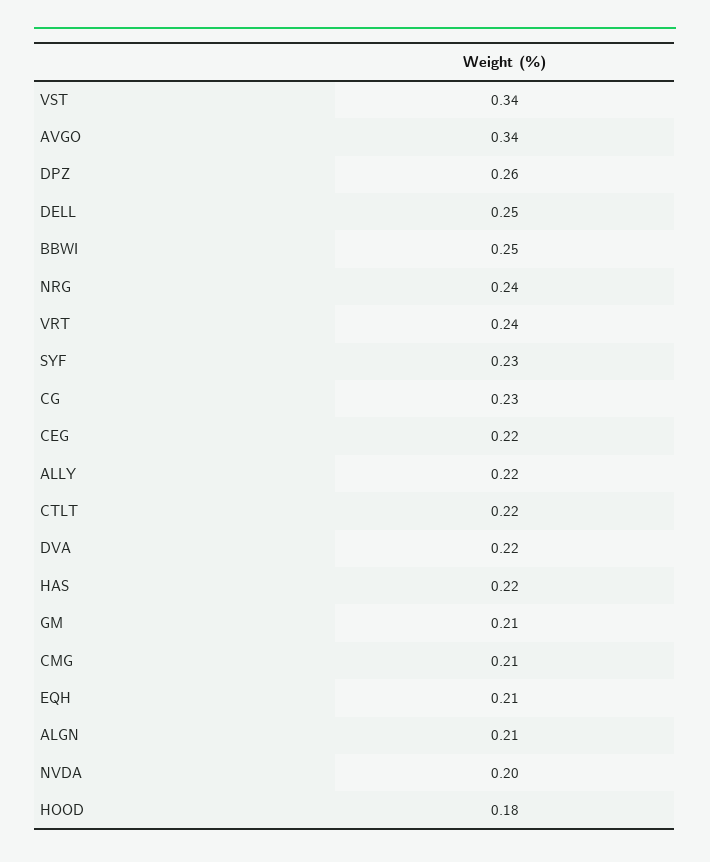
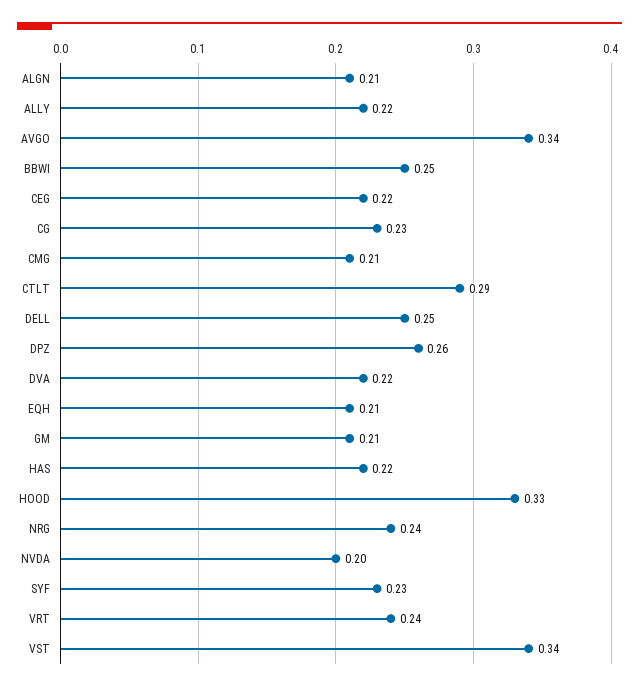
  {
    "VST": 0.34,
    "AVGO": 0.34,
    "DPZ": 0.26,
    "DELL": 0.25,
    "BBWI": 0.25,
    "NRG": 0.24,
    "VRT": 0.24,
    "SYF": 0.23,
    "CG": 0.23,
    "CEG": 0.22,
    "ALLY": 0.22,
-   "CTLT": 0.22,
+   "CTLT": 0.29,
    "DVA": 0.22,
    "HAS": 0.22,
    "GM": 0.21,
    "CMG": 0.21,
    "EQH": 0.21,
    "ALGN": 0.21,
    "NVDA": 0.2,
-   "HOOD": 0.18
+   "HOOD": 0.33
  }

